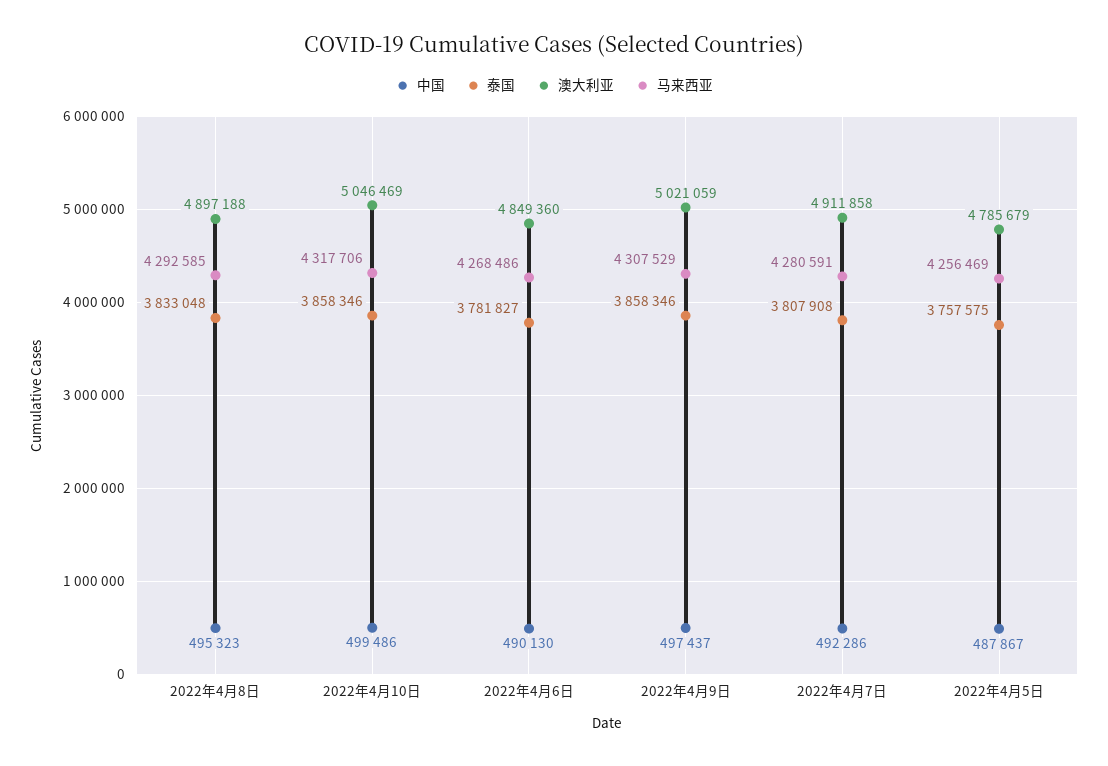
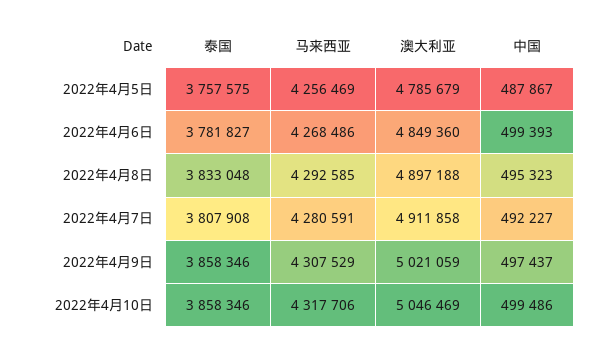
  {
    "中国": {
      "2022年4月8日": 495323,
      "2022年4月10日": 499486,
-     "2022年4月6日": 490130,
+     "2022年4月6日": 499393,
      "2022年4月9日": 497437,
-     "2022年4月7日": 492286,
+     "2022年4月7日": 492227,
      "2022年4月5日": 487867
    },
    "泰国": {
      "2022年4月8日": 3833048,
      "2022年4月10日": 3858346,
      "2022年4月6日": 3781827,
      "2022年4月9日": 3858346,
      "2022年4月7日": 3807908,
      "2022年4月5日": 3757575
    },
    "澳大利亚": {
      "2022年4月8日": 4897188,
      "2022年4月10日": 5046469,
      "2022年4月6日": 4849360,
      "2022年4月9日": 5021059,
      "2022年4月7日": 4911858,
      "2022年4月5日": 4785679
    },
    "马来西亚": {
      "2022年4月8日": 4292585,
      "2022年4月10日": 4317706,
      "2022年4月6日": 4268486,
      "2022年4月9日": 4307529,
      "2022年4月7日": 4280591,
      "2022年4月5日": 4256469
    }
  }

